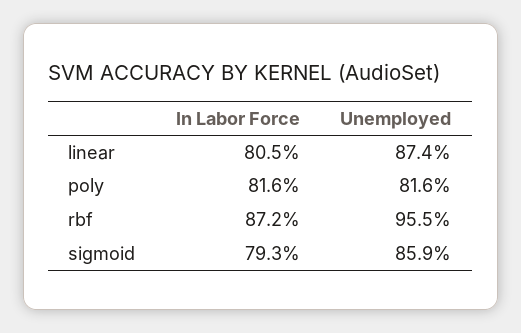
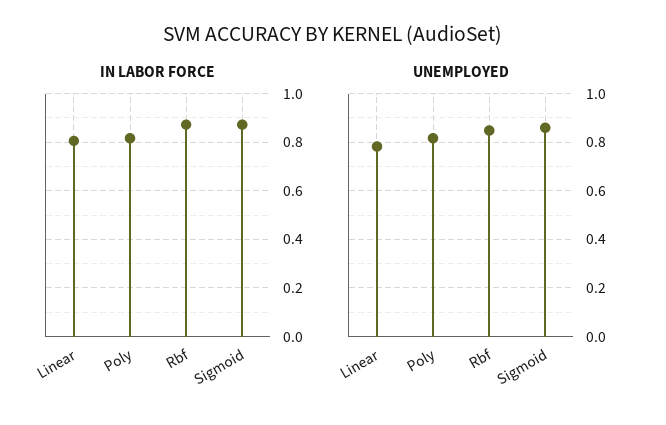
  {
    "In Labor Force": {
      "linear": 0.805,
      "poly": 0.816,
      "rbf": 0.872,
-     "sigmoid": 0.793
+     "sigmoid": 0.875
    },
    "Unemployed": {
-     "linear": 0.874,
+     "linear": 0.775,
      "poly": 0.816,
-     "rbf": 0.955,
+     "rbf": 0.85,
      "sigmoid": 0.859
    }
  }

